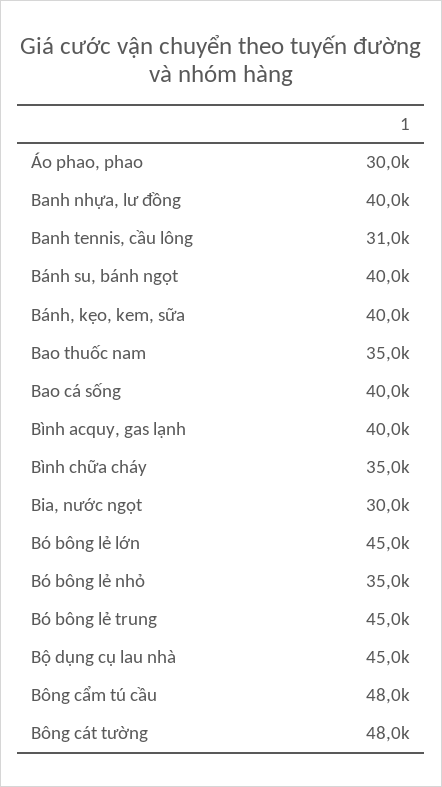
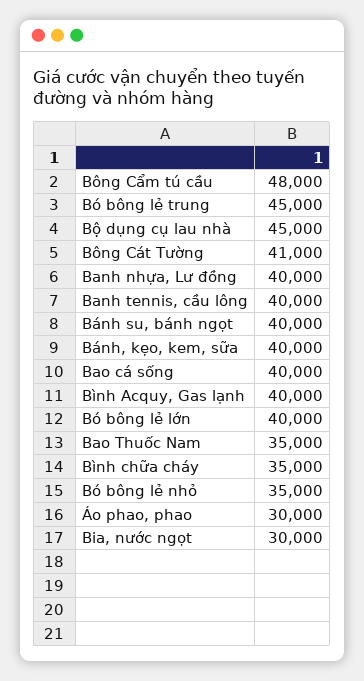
  {
    "Áo phao, phao": 30000,
    "Banh nhựa, lư đồng": 40000,
-   "Banh tennis, cầu lông": 31000,
+   "Banh tennis, cầu lông": 40000,
    "Bánh su, bánh ngọt": 40000,
    "Bánh, kẹo, kem, sữa": 40000,
    "Bao thuốc nam": 35000,
    "Bao cá sống": 40000,
    "Bình acquy, gas lạnh": 40000,
    "Bình chữa cháy": 35000,
    "Bia, nước ngọt": 30000,
-   "Bó bông lẻ lớn": 45000,
+   "Bó bông lẻ lớn": 40000,
    "Bó bông lẻ nhỏ": 35000,
    "Bó bông lẻ trung": 45000,
    "Bộ dụng cụ lau nhà": 45000,
    "Bông cẩm tú cầu": 48000,
-   "Bông cát tường": 48000
+   "Bông cát tường": 41000
  }

